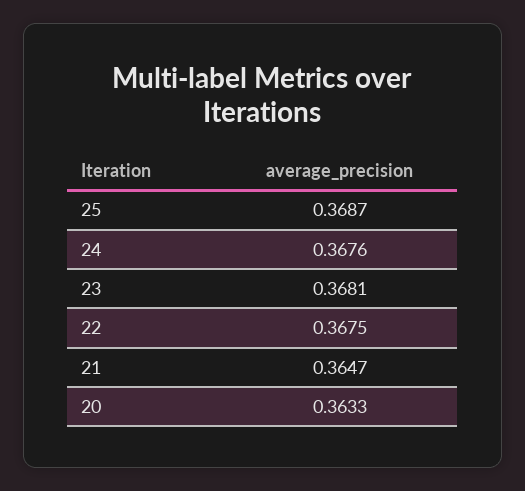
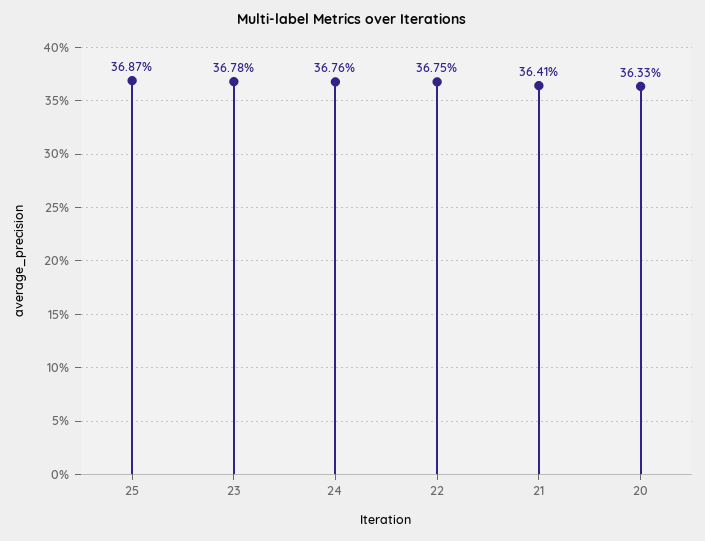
  {
    "25": 0.3687,
    "24": 0.3676,
-   "23": 0.3681,
+   "23": 0.3678,
    "22": 0.3675,
-   "21": 0.3647,
+   "21": 0.3641,
    "20": 0.3633
  }

